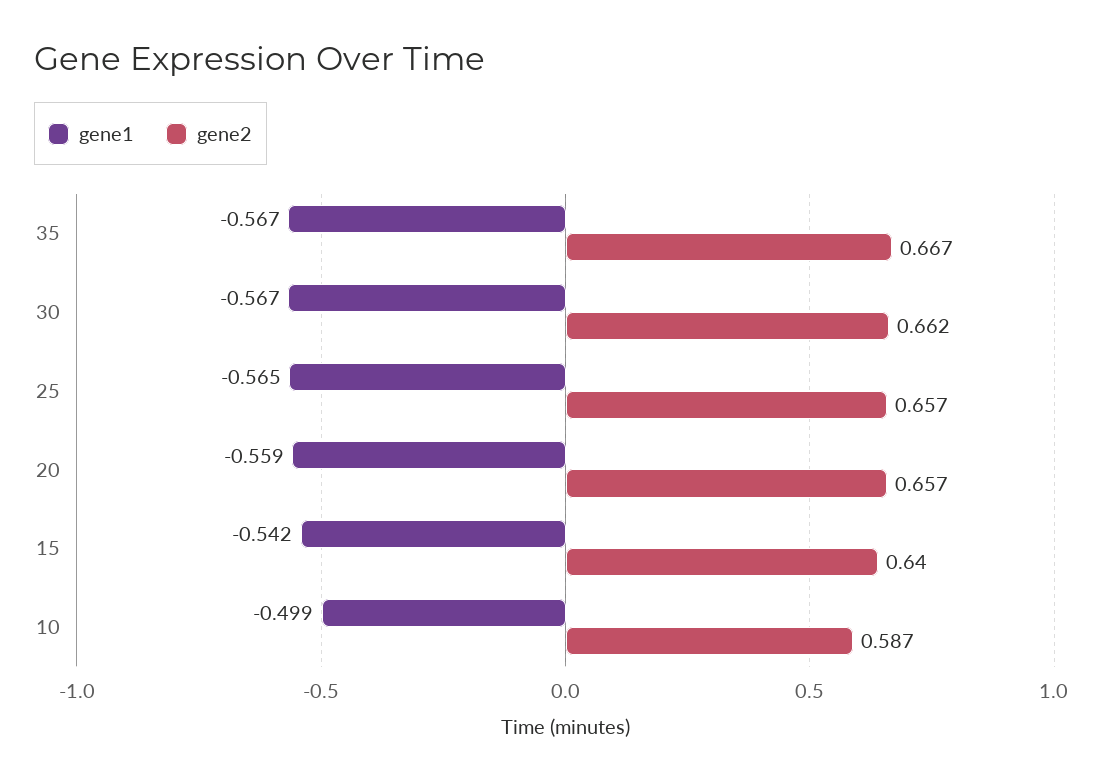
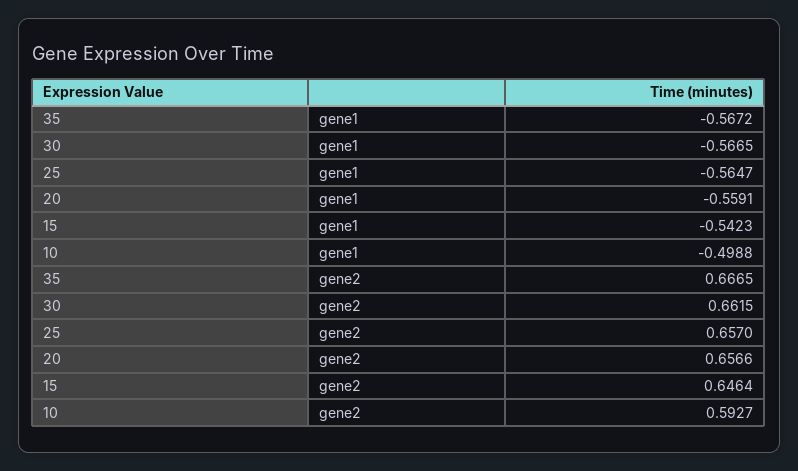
  {
    "gene1": {
      "35": -0.5672,
      "30": -0.5665,
      "25": -0.5647,
      "20": -0.5591,
      "15": -0.5423,
      "10": -0.4988
    },
    "gene2": {
      "35": 0.6665,
      "30": 0.6615,
      "25": 0.657,
      "20": 0.6566,
-     "15": 0.64,
+     "15": 0.6464,
-     "10": 0.587
+     "10": 0.5927
    }
  }

